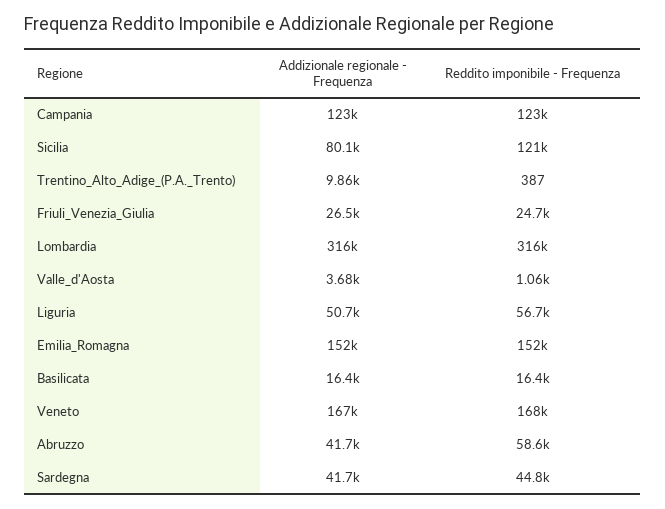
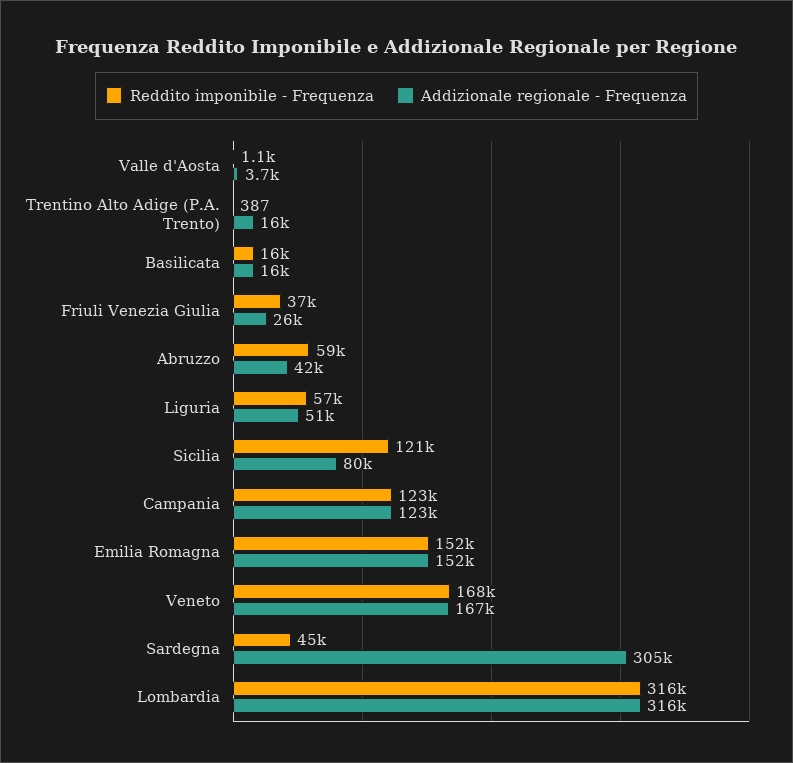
  {
    "Addizionale regionale - Frequenza": {
      "Campania": 123000,
      "Sicilia": 80100,
-     "Trentino_Alto_Adige_(P.A._Trento)": 9860,
+     "Trentino_Alto_Adige_(P.A._Trento)": 16000,
      "Friuli_Venezia_Giulia": 26500,
      "Lombardia": 316000,
      "Valle_d'Aosta": 3680,
      "Liguria": 50700,
      "Emilia_Romagna": 152000,
      "Basilicata": 16400,
      "Veneto": 167000,
      "Abruzzo": 41700,
-     "Sardegna": 41700
+     "Sardegna": 305000
    },
    "Reddito imponibile - Frequenza": {
      "Campania": 123000,
      "Sicilia": 121000,
      "Trentino_Alto_Adige_(P.A._Trento)": 387,
-     "Friuli_Venezia_Giulia": 24700,
+     "Friuli_Venezia_Giulia": 37000,
      "Lombardia": 316000,
      "Valle_d'Aosta": 1060,
      "Liguria": 56700,
      "Emilia_Romagna": 152000,
      "Basilicata": 16400,
      "Veneto": 168000,
      "Abruzzo": 58600,
      "Sardegna": 44800
    }
  }

